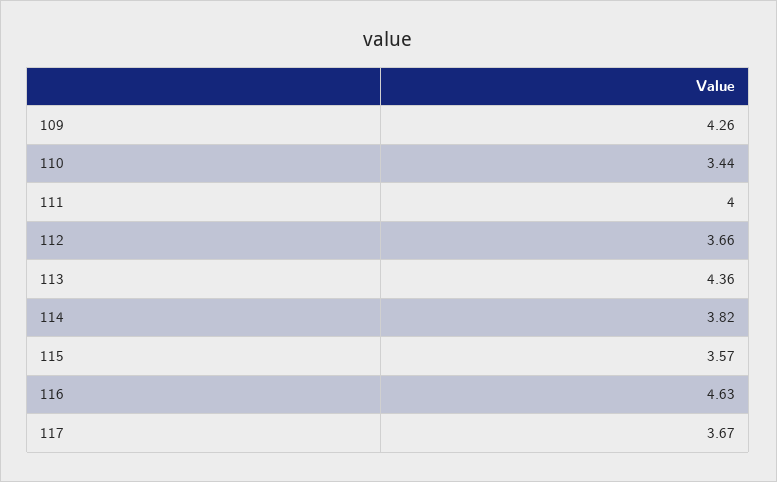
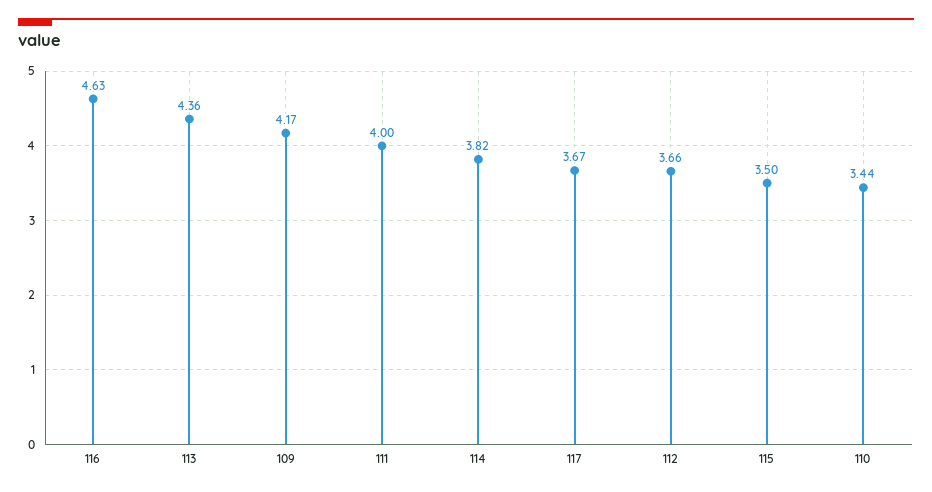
  {
-   "109": 4.26,
+   "109": 4.17,
    "110": 3.44,
    "111": 4,
    "112": 3.66,
    "113": 4.36,
    "114": 3.82,
-   "115": 3.57,
+   "115": 3.5,
    "116": 4.63,
    "117": 3.67
  }

